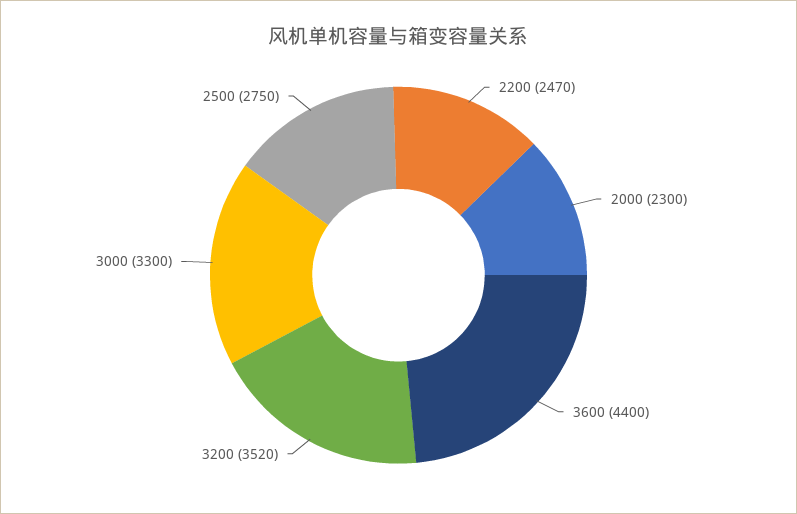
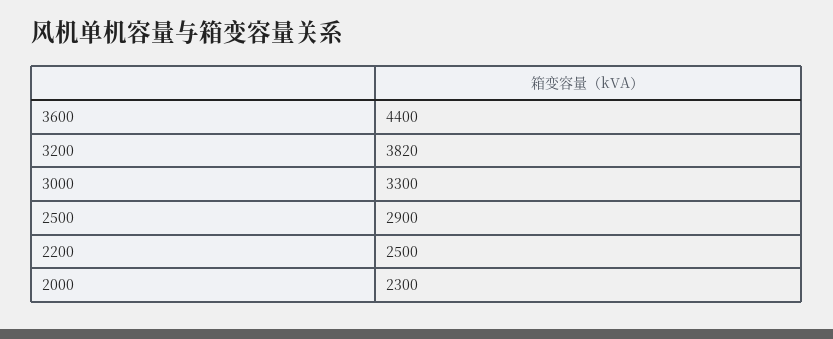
  {
-   "2200": 2470,
+   "2200": 2500,
    "2000": 2300,
    "3600": 4400,
-   "3200": 3520,
+   "3200": 3820,
    "3000": 3300,
-   "2500": 2750
+   "2500": 2900
  }

